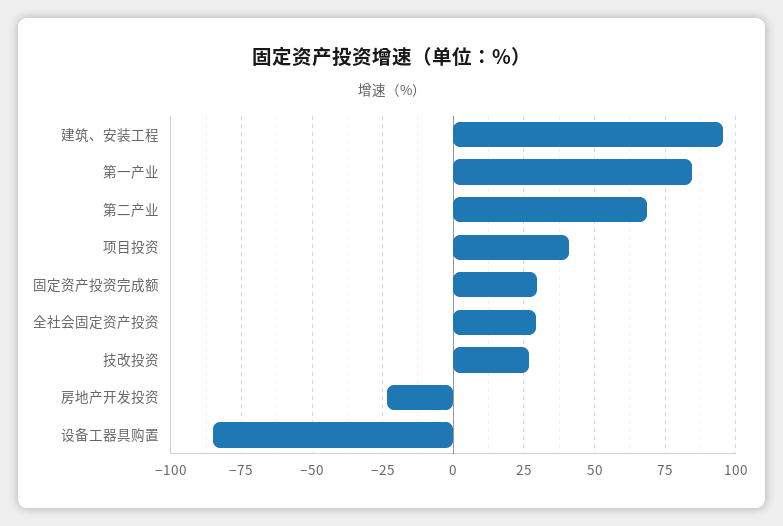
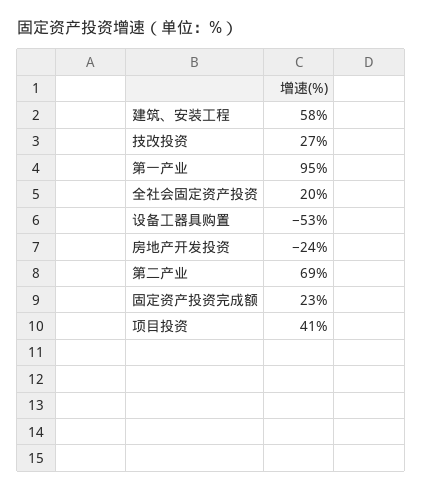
  {
-   "建筑、安装工程": 95,
+   "建筑、安装工程": 58,
-   "第一产业": 85,
+   "第一产业": 95,
    "第二产业": 69,
    "项目投资": 41,
-   "固定资产投资完成额": 30,
+   "固定资产投资完成额": 23,
-   "全社会固定资产投资": 30,
+   "全社会固定资产投资": 20,
    "技改投资": 27,
    "房地产开发投资": -24,
-   "设备工器具购置": -85
+   "设备工器具购置": -53
  }

